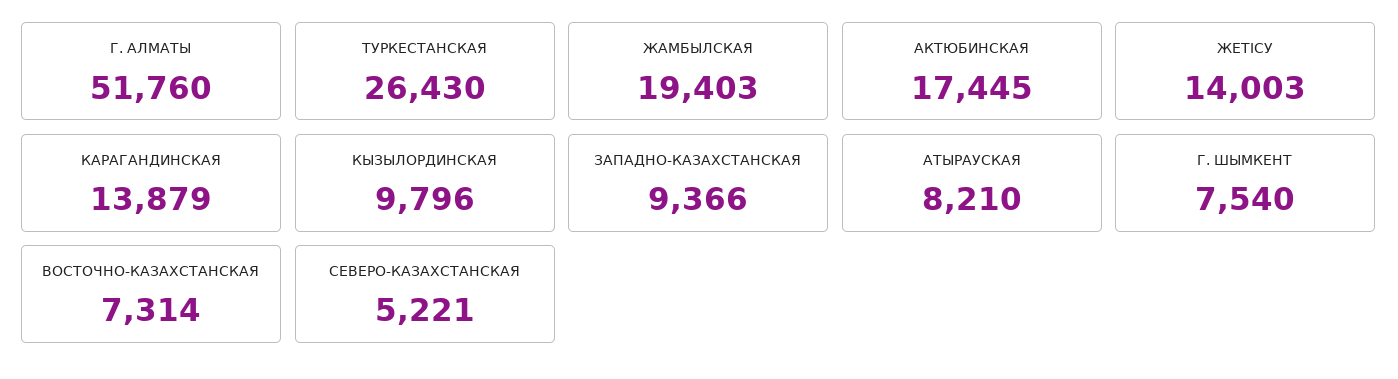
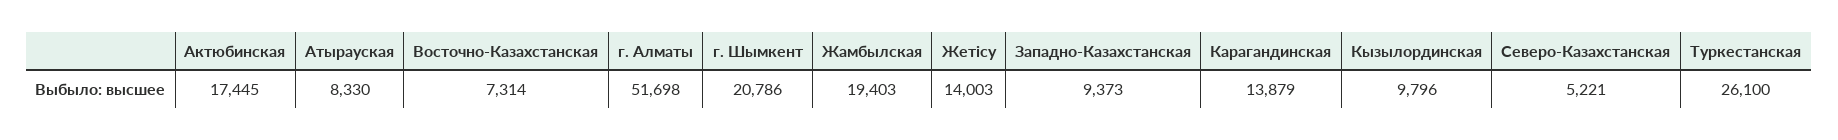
  {
-   "Г. АЛМАТЫ": 51760,
+   "Г. АЛМАТЫ": 51698,
-   "ТУРКЕСТАНСКАЯ": 26430,
+   "ТУРКЕСТАНСКАЯ": 26100,
    "ЖАМБЫЛСКАЯ": 19403,
    "АКТЮБИНСКАЯ": 17445,
    "ЖЕТІСУ": 14003,
    "КАРАГАНДИНСКАЯ": 13879,
    "КЫЗЫЛОРДИНСКАЯ": 9796,
-   "ЗАПАДНО-КАЗАХСТАНСКАЯ": 9366,
+   "ЗАПАДНО-КАЗАХСТАНСКАЯ": 9373,
-   "АТЫРАУСКАЯ": 8210,
+   "АТЫРАУСКАЯ": 8330,
-   "Г. ШЫМКЕНТ": 7540,
+   "Г. ШЫМКЕНТ": 20786,
    "ВОСТОЧНО-КАЗАХСТАНСКАЯ": 7314,
    "СЕВЕРО-КАЗАХСТАНСКАЯ": 5221
  }

